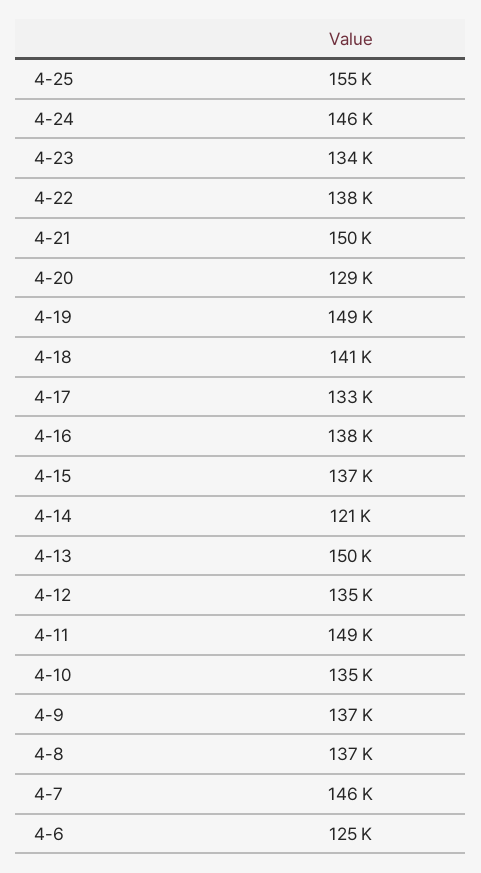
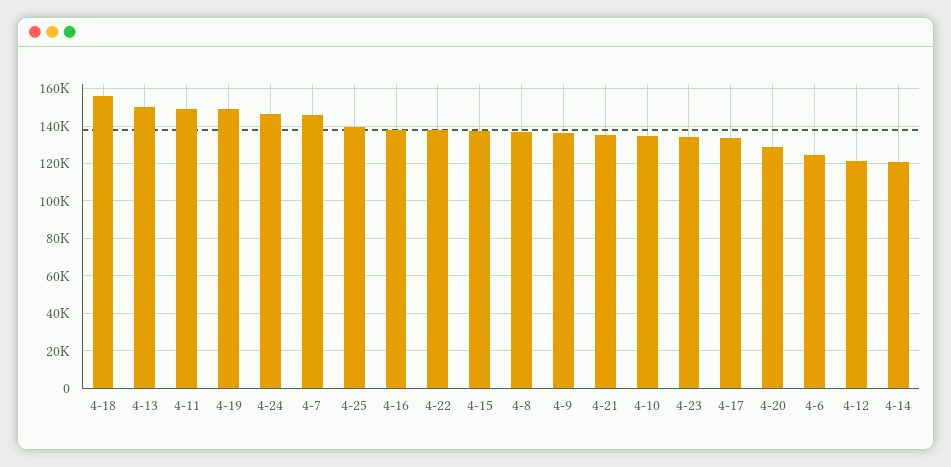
  {
-   "4-25": 155000,
+   "4-25": 140000,
    "4-24": 146000,
    "4-23": 134000,
    "4-22": 138000,
-   "4-21": 150000,
+   "4-21": 135000,
    "4-20": 129000,
    "4-19": 149000,
-   "4-18": 141000,
+   "4-18": 155000,
    "4-17": 133000,
    "4-16": 138000,
    "4-15": 137000,
    "4-14": 121000,
    "4-13": 150000,
-   "4-12": 135000,
+   "4-12": 120000,
    "4-11": 149000,
    "4-10": 135000,
    "4-9": 137000,
    "4-8": 137000,
    "4-7": 146000,
    "4-6": 125000
  }

